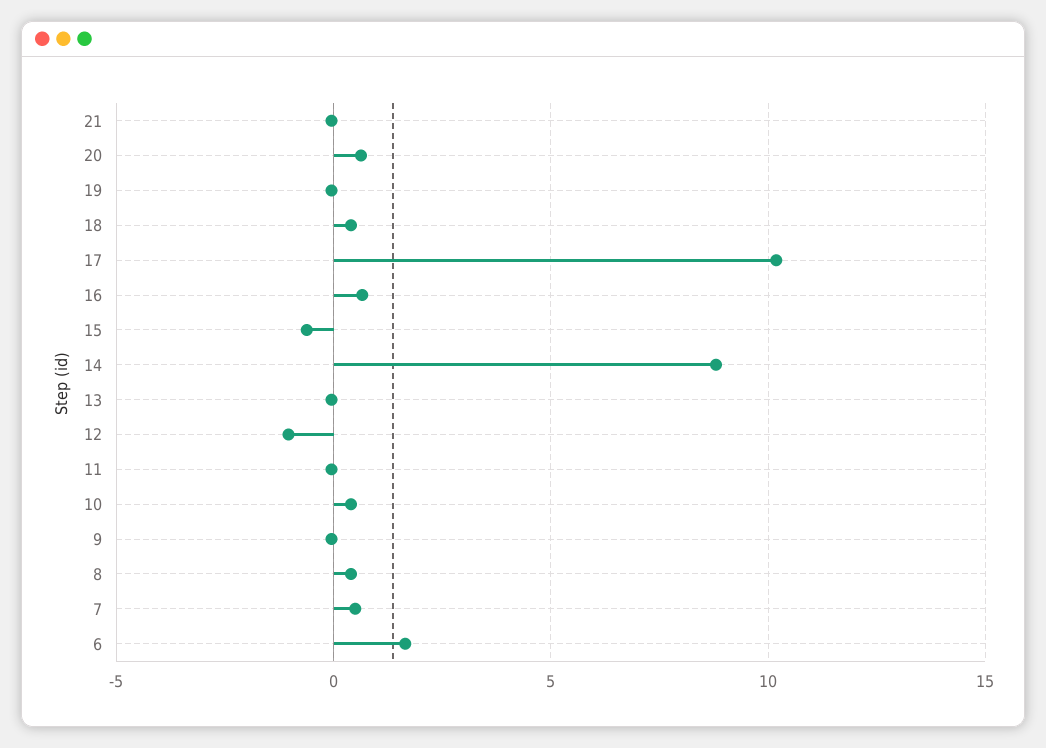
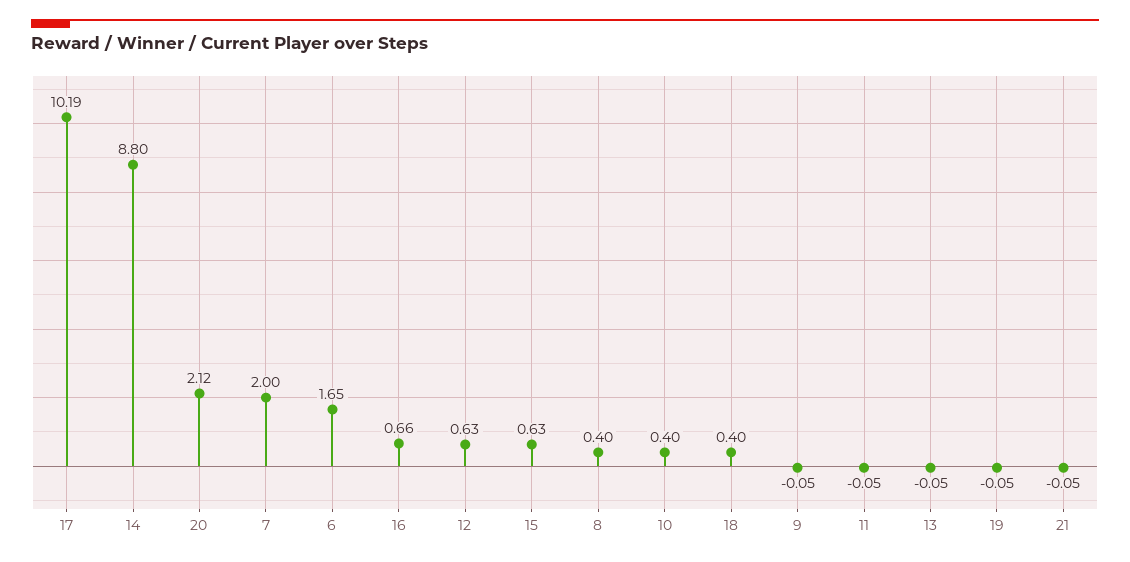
  {
    "21": -0.05,
-   "20": 0.5,
+   "20": 2.12,
    "19": -0.05,
    "18": 0.4,
    "17": 10.19,
    "16": 0.66,
-   "15": -0.5,
+   "15": 0.63,
    "14": 8.8,
    "13": -0.05,
-   "12": -1,
+   "12": 0.63,
    "11": -0.05,
    "10": 0.4,
    "9": -0.05,
    "8": 0.4,
-   "7": 0.5,
+   "7": 2,
    "6": 1.65
  }

